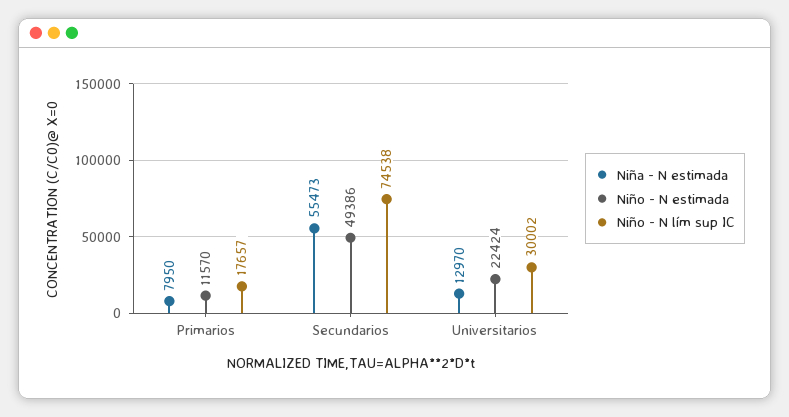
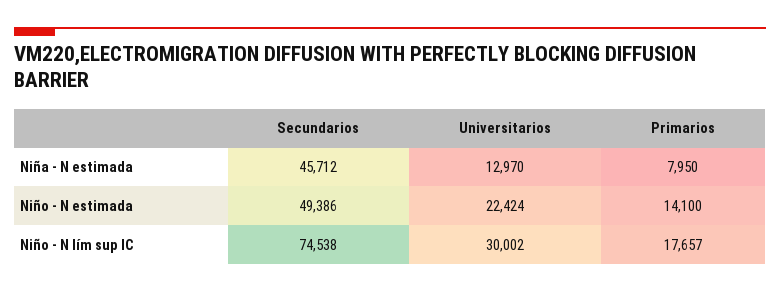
  {
    "Niña - N estimada": {
      "Primarios": 7950,
-     "Secundarios": 55473,
+     "Secundarios": 45712,
      "Universitarios": 12970
    },
    "Niño - N estimada": {
-     "Primarios": 11570,
+     "Primarios": 14100,
      "Secundarios": 49386,
      "Universitarios": 22424
    },
    "Niño - N lím sup IC": {
      "Primarios": 17657,
      "Secundarios": 74538,
      "Universitarios": 30002
    }
  }

